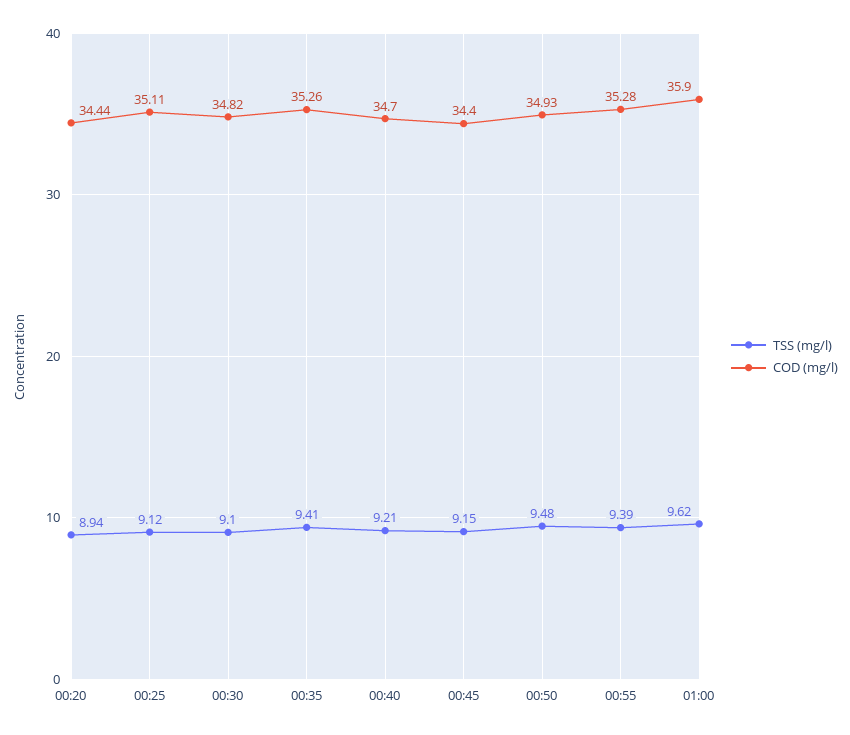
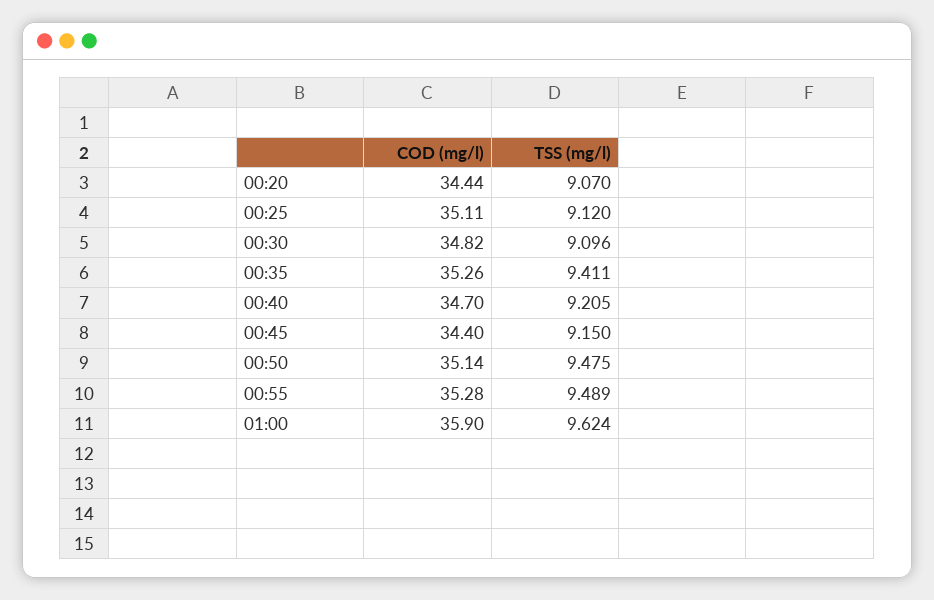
  {
    "TSS (mg/l)": {
-     "00:20": 8.94,
+     "00:20": 9.07,
      "00:25": 9.12,
      "00:30": 9.096,
      "00:35": 9.411,
      "00:40": 9.205,
      "00:45": 9.15,
      "00:50": 9.475,
-     "00:55": 9.39,
+     "00:55": 9.489,
      "01:00": 9.624
    },
    "COD (mg/l)": {
      "00:20": 34.44,
      "00:25": 35.11,
      "00:30": 34.82,
      "00:35": 35.26,
      "00:40": 34.7,
      "00:45": 34.4,
-     "00:50": 34.93,
+     "00:50": 35.14,
      "00:55": 35.28,
      "01:00": 35.9
    }
  }

